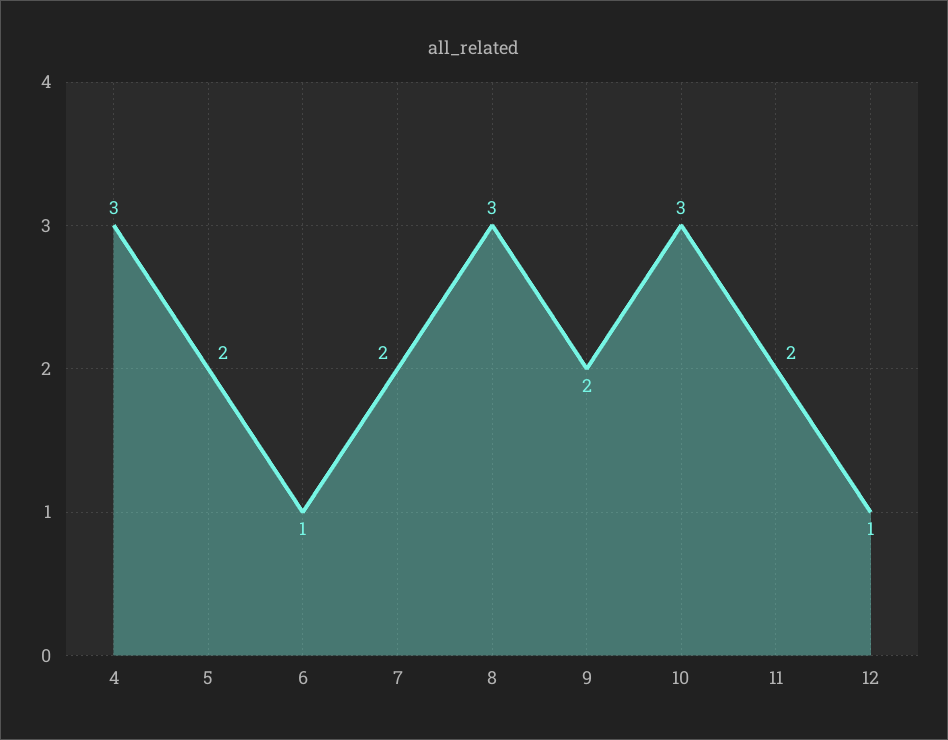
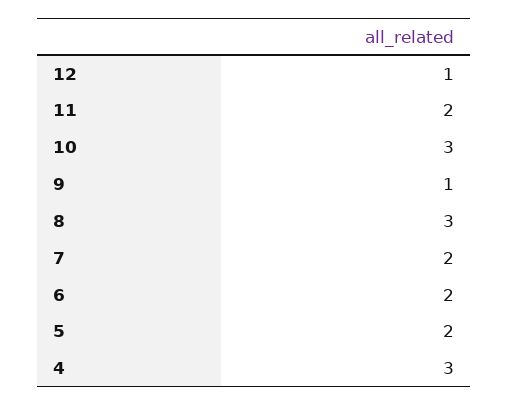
  {
    "4": 3,
    "5": 2,
-   "6": 1,
+   "6": 2,
    "7": 2,
    "8": 3,
-   "9": 2,
+   "9": 1,
    "10": 3,
    "11": 2,
    "12": 1
  }

